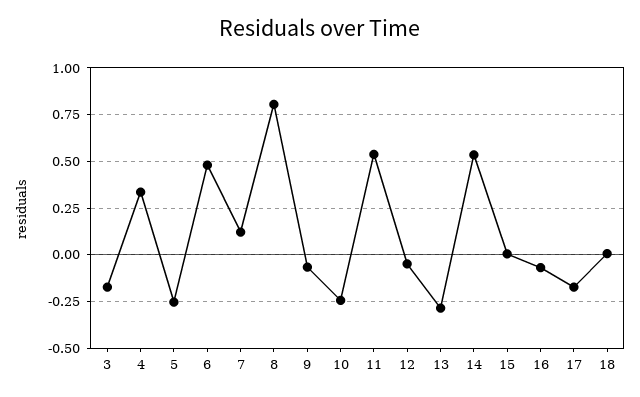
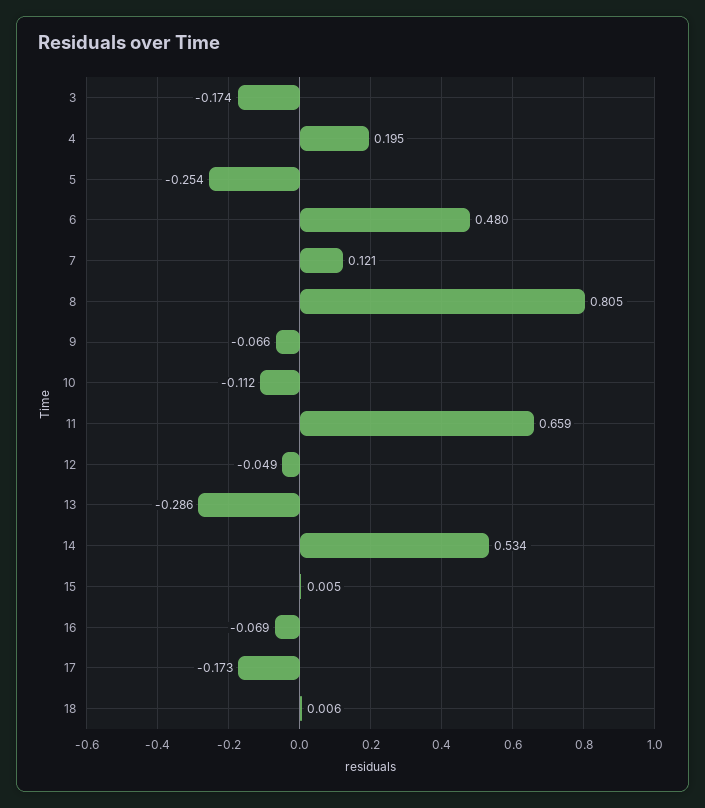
  {
    "3": -0.174,
-   "4": 0.35,
+   "4": 0.195,
    "5": -0.254,
    "6": 0.48,
    "7": 0.121,
    "8": 0.805,
    "9": -0.066,
-   "10": -0.25,
+   "10": -0.112,
-   "11": 0.55,
+   "11": 0.659,
    "12": -0.049,
    "13": -0.286,
    "14": 0.534,
    "15": 0.005,
    "16": -0.069,
    "17": -0.173,
    "18": 0.006
  }

